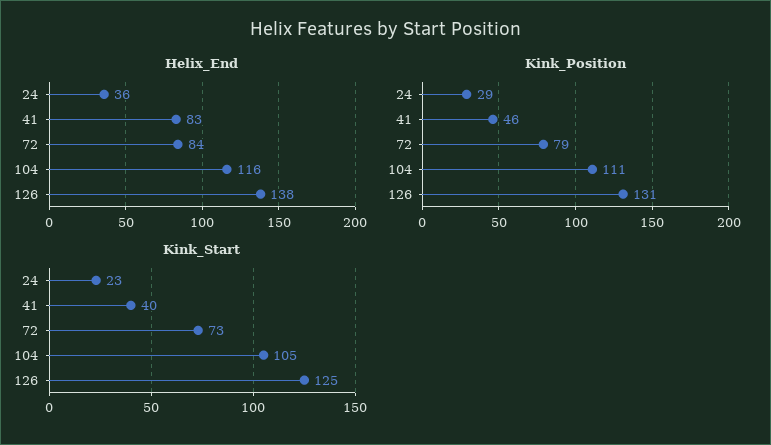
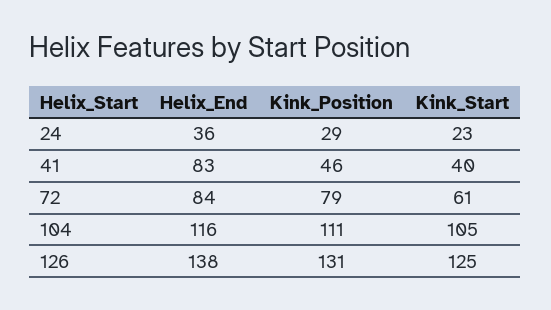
  {
    "Helix_End": {
      "24": 36,
      "41": 83,
      "72": 84,
      "104": 116,
      "126": 138
    },
    "Kink_Position": {
      "24": 29,
      "41": 46,
      "72": 79,
      "104": 111,
      "126": 131
    },
    "Kink_Start": {
      "24": 23,
      "41": 40,
-     "72": 73,
+     "72": 61,
      "104": 105,
      "126": 125
    }
  }

